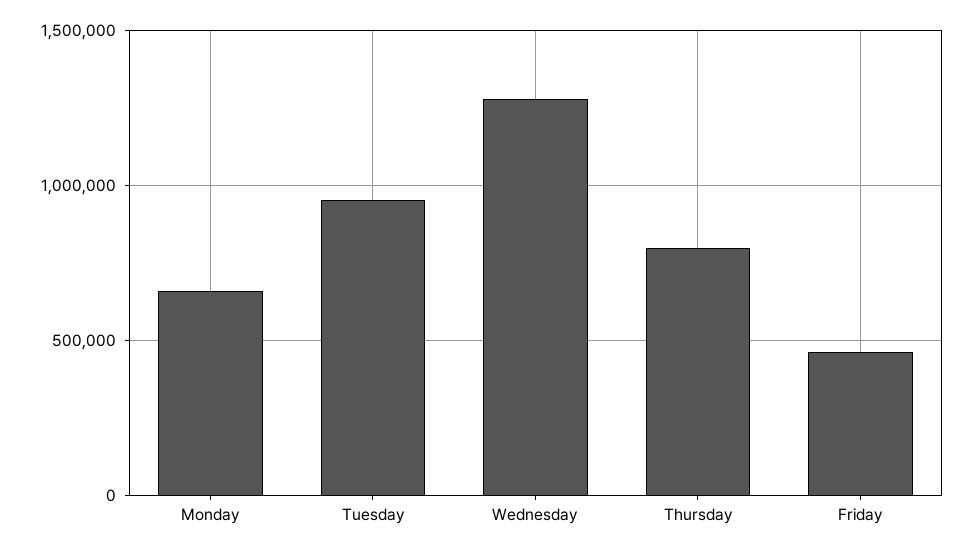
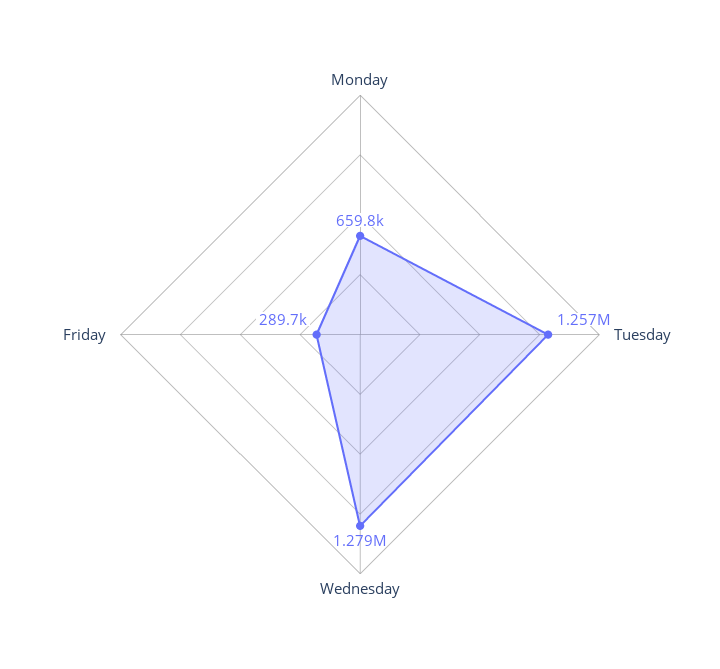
  {
    "Monday": 659800,
-   "Tuesday": 950000,
+   "Tuesday": 1257000,
    "Wednesday": 1279000,
-   "Thursday": 800000,
-   "Friday": 450000
+   "Friday": 289700
  }

